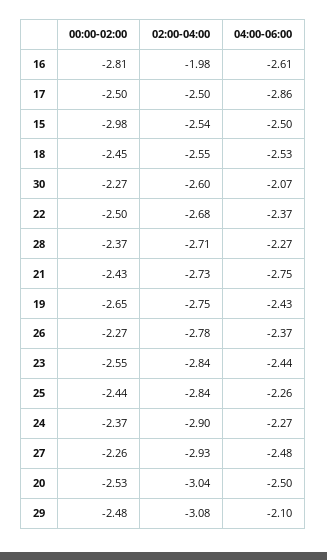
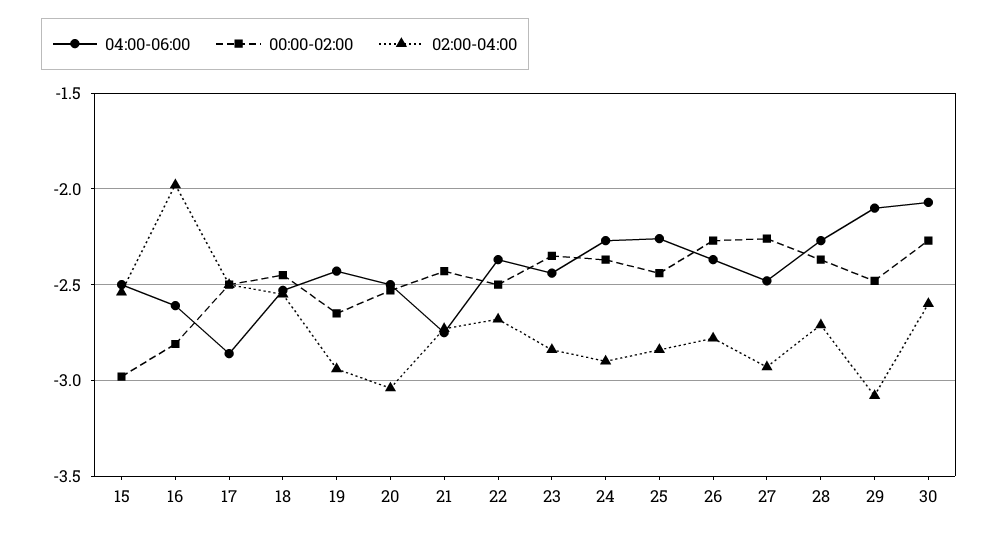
  {
    "00:00-02:00": {
      "16": -2.81,
      "17": -2.5,
      "15": -2.98,
      "18": -2.45,
      "30": -2.27,
      "22": -2.5,
      "28": -2.37,
      "21": -2.43,
      "19": -2.65,
      "26": -2.27,
-     "23": -2.55,
+     "23": -2.35,
      "25": -2.44,
      "24": -2.37,
      "27": -2.26,
      "20": -2.53,
      "29": -2.48
    },
    "02:00-04:00": {
      "16": -1.98,
      "17": -2.5,
      "15": -2.54,
      "18": -2.55,
      "30": -2.6,
      "22": -2.68,
      "28": -2.71,
      "21": -2.73,
-     "19": -2.75,
+     "19": -2.95,
      "26": -2.78,
      "23": -2.84,
      "25": -2.84,
      "24": -2.9,
      "27": -2.93,
      "20": -3.04,
      "29": -3.08
    },
    "04:00-06:00": {
      "16": -2.61,
      "17": -2.86,
      "15": -2.5,
      "18": -2.53,
      "30": -2.07,
      "22": -2.37,
      "28": -2.27,
      "21": -2.75,
      "19": -2.43,
      "26": -2.37,
      "23": -2.44,
      "25": -2.26,
      "24": -2.27,
      "27": -2.48,
      "20": -2.5,
      "29": -2.1
    }
  }

